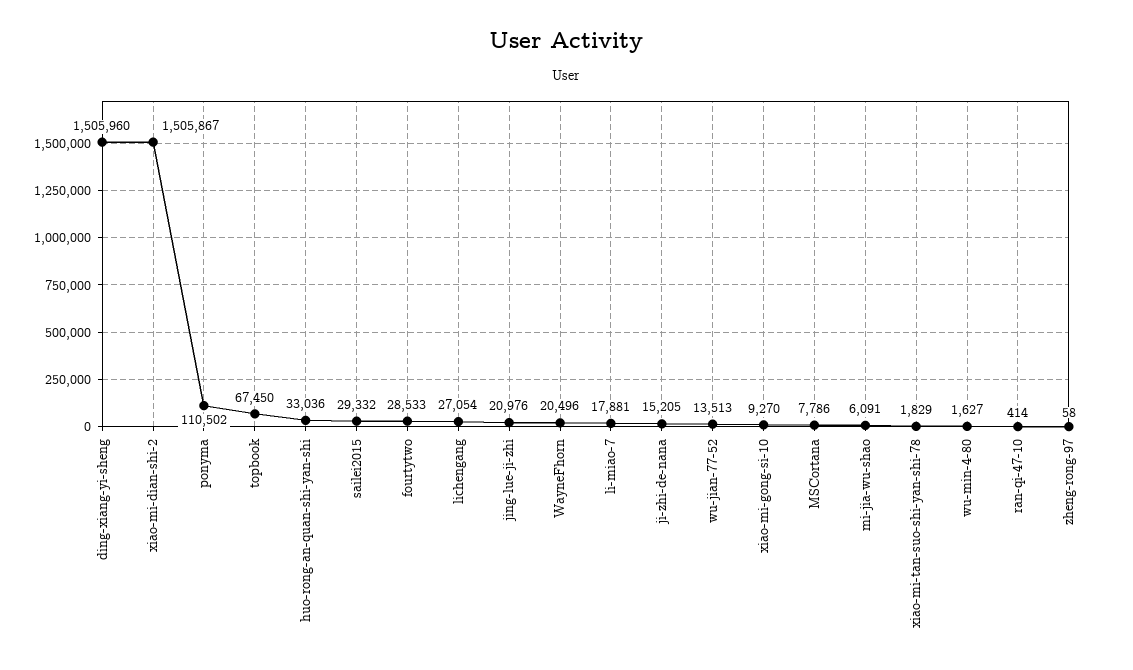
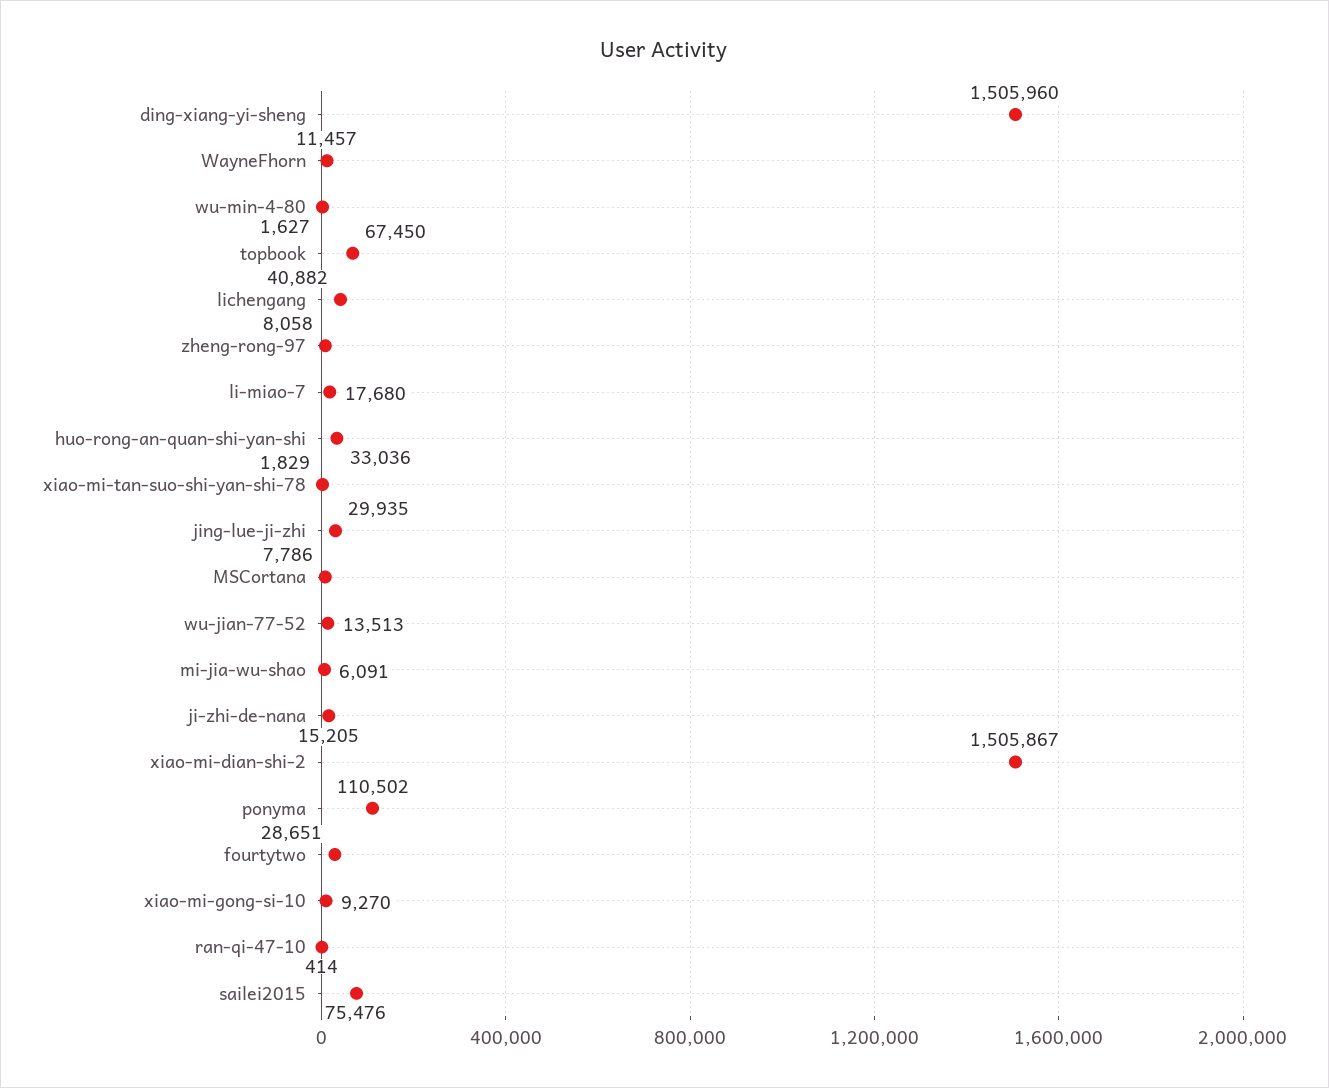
  {
    "ding-xiang-yi-sheng": 1505960,
    "xiao-mi-dian-shi-2": 1505867,
    "ponyma": 110502,
    "topbook": 67450,
    "huo-rong-an-quan-shi-yan-shi": 33036,
-   "sailei2015": 29332,
+   "sailei2015": 75476,
-   "fourtytwo": 28533,
+   "fourtytwo": 28651,
-   "lichengang": 27054,
+   "lichengang": 40882,
-   "jing-lue-ji-zhi": 20976,
+   "jing-lue-ji-zhi": 29935,
-   "WayneFhorn": 20496,
+   "WayneFhorn": 11457,
-   "li-miao-7": 17881,
+   "li-miao-7": 17680,
    "ji-zhi-de-nana": 15205,
    "wu-jian-77-52": 13513,
    "xiao-mi-gong-si-10": 9270,
    "MSCortana": 7786,
    "mi-jia-wu-shao": 6091,
    "xiao-mi-tan-suo-shi-yan-shi-78": 1829,
    "wu-min-4-80": 1627,
    "ran-qi-47-10": 414,
-   "zheng-rong-97": 58
+   "zheng-rong-97": 8058
  }

